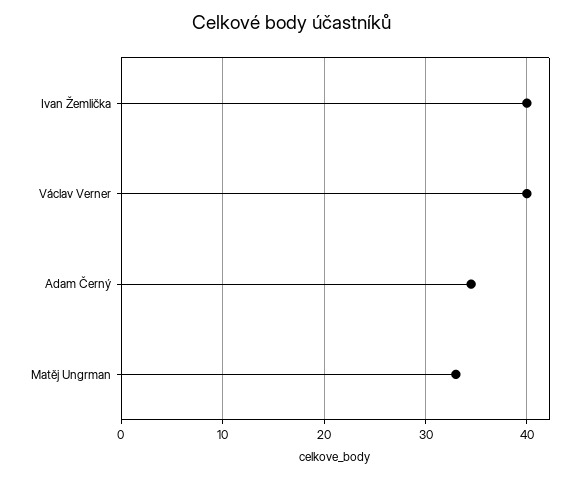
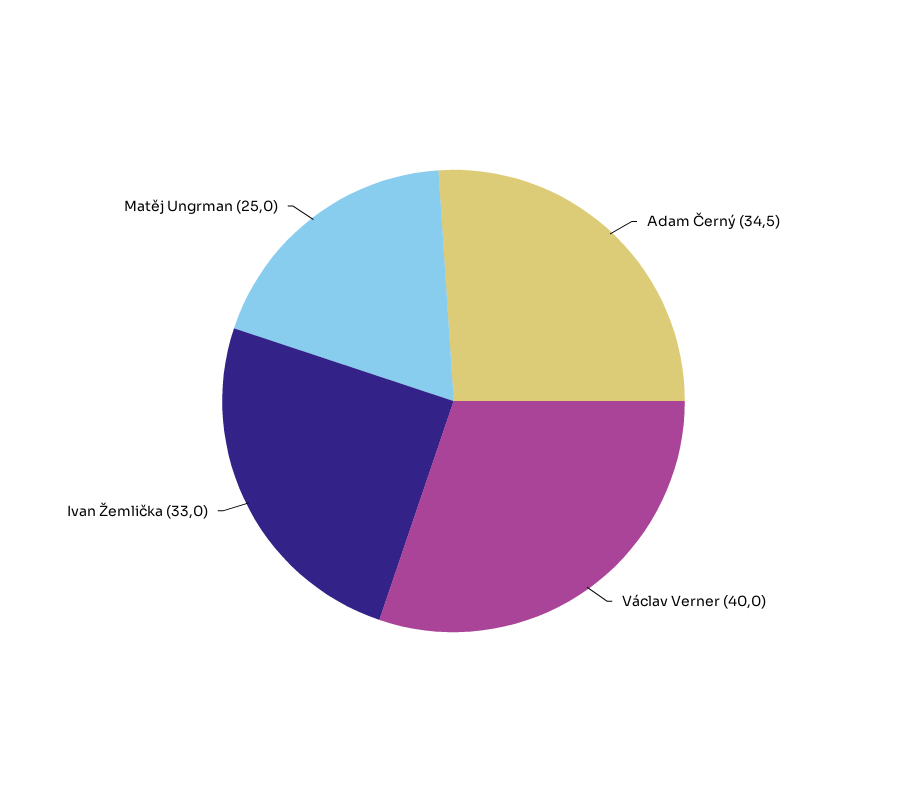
  {
-   "Ivan Žemlička": 40,
+   "Ivan Žemlička": 33,
    "Václav Verner": 40,
    "Adam Černý": 34.5,
-   "Matěj Ungrman": 33
+   "Matěj Ungrman": 25
  }

